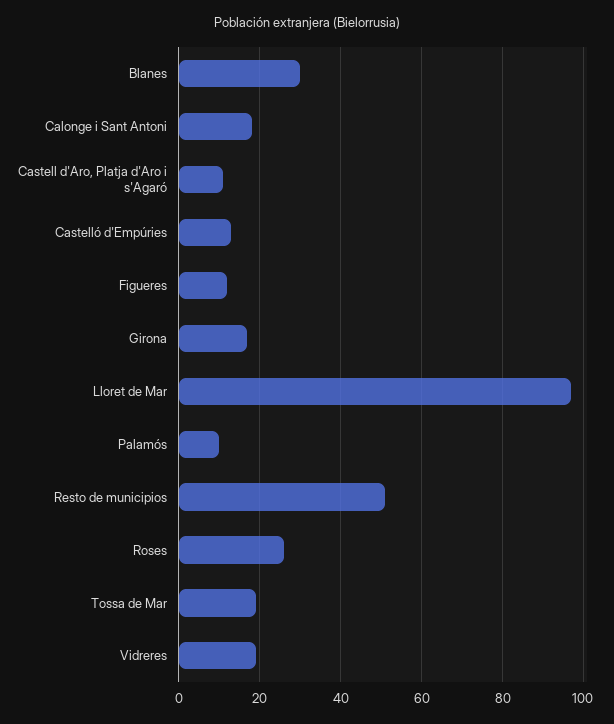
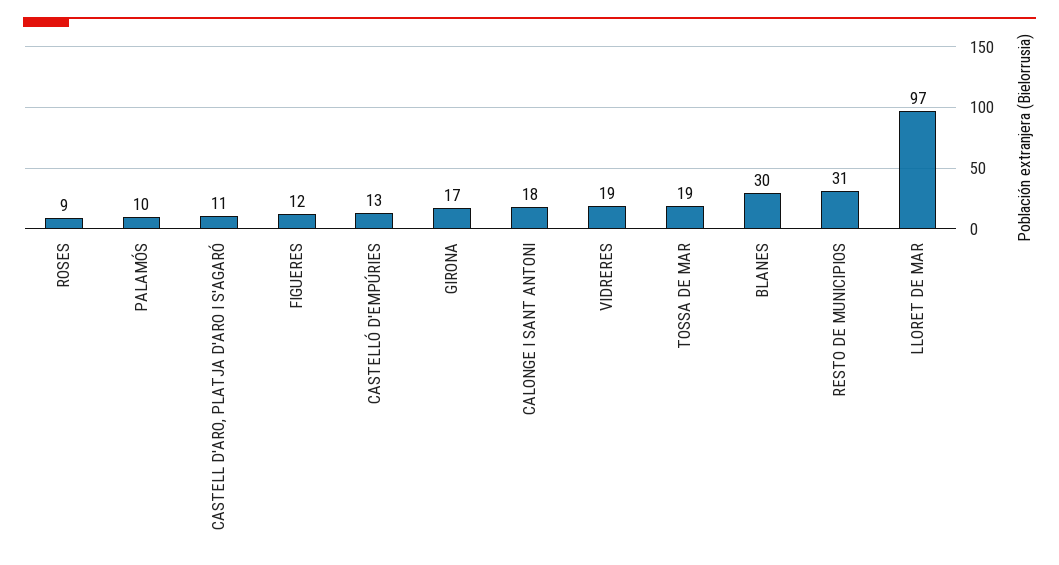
  {
    "Blanes": 30,
    "Calonge i Sant Antoni": 18,
    "Castell d'Aro, Platja d'Aro i s'Agaró": 11,
    "Castelló d'Empúries": 13,
    "Figueres": 12,
    "Girona": 17,
    "Lloret de Mar": 97,
    "Palamós": 10,
-   "Resto de municipios": 50,
+   "Resto de municipios": 31,
-   "Roses": 25,
+   "Roses": 9,
    "Tossa de Mar": 19,
    "Vidreres": 19
  }

